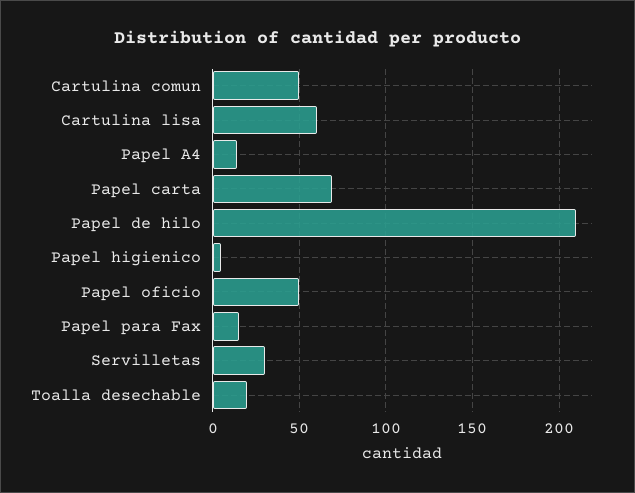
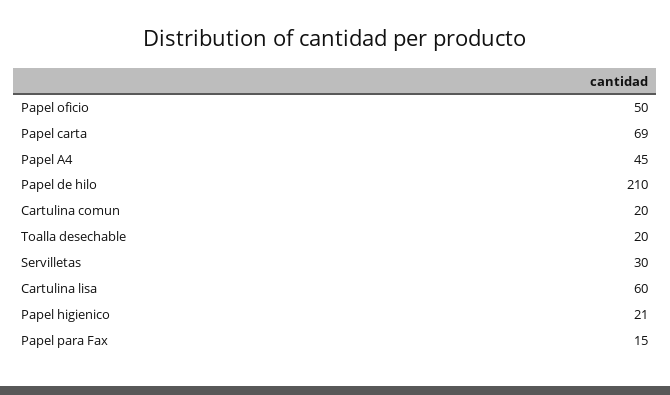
  {
-   "Cartulina comun": 50,
+   "Cartulina comun": 20,
    "Cartulina lisa": 60,
-   "Papel A4": 15,
+   "Papel A4": 45,
    "Papel carta": 69,
    "Papel de hilo": 210,
-   "Papel higienico": 5,
+   "Papel higienico": 21,
    "Papel oficio": 50,
    "Papel para Fax": 15,
    "Servilletas": 30,
    "Toalla desechable": 20
  }

